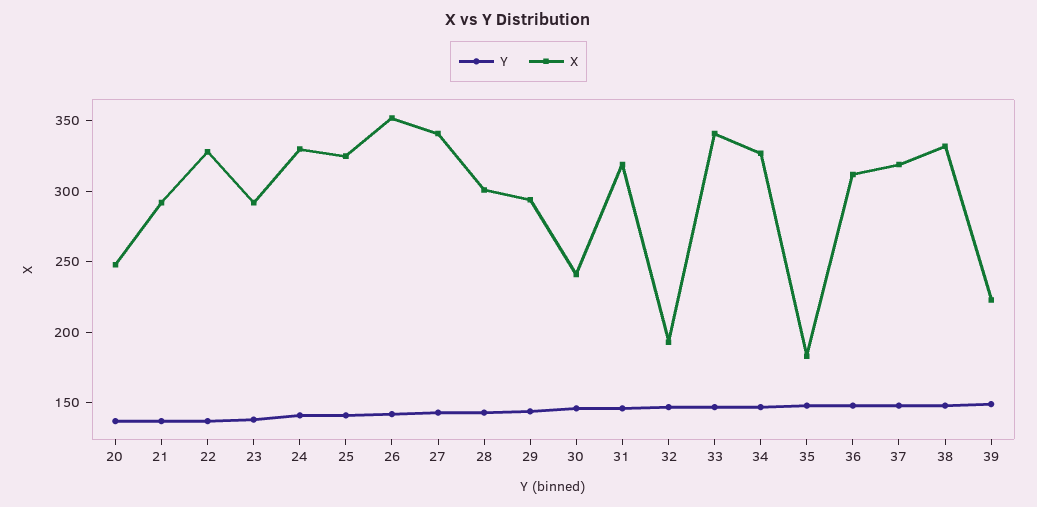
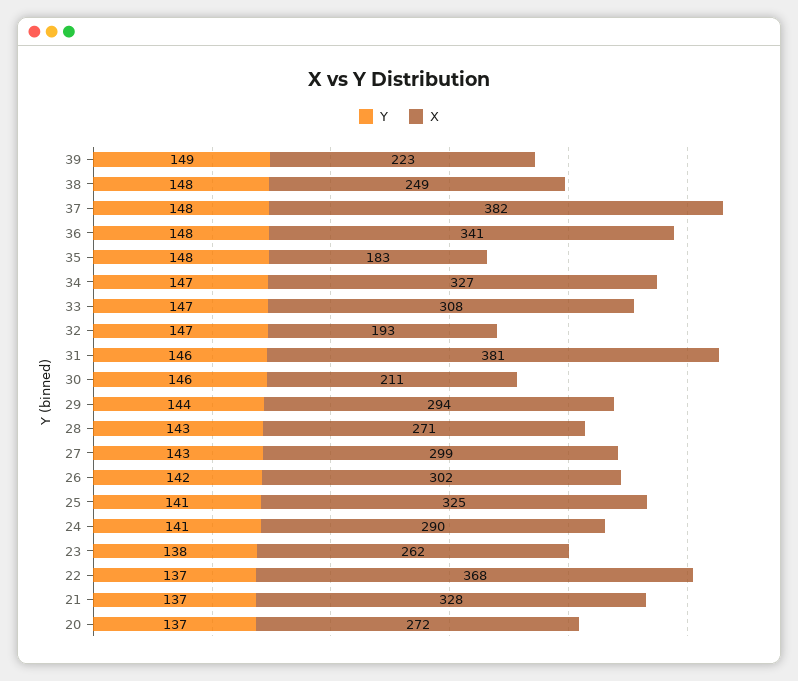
  {
    "Y": {
      "20": 137,
      "21": 137,
      "22": 137,
      "23": 138,
      "24": 141,
      "25": 141,
      "26": 142,
      "27": 143,
      "28": 143,
      "29": 144,
      "30": 146,
      "31": 146,
      "32": 147,
      "33": 147,
      "34": 147,
      "35": 148,
      "36": 148,
      "37": 148,
      "38": 148,
      "39": 149
    },
    "X": {
-     "20": 250,
+     "20": 272,
-     "21": 290,
+     "21": 328,
-     "22": 330,
+     "22": 368,
-     "23": 290,
+     "23": 262,
-     "24": 330,
+     "24": 290,
      "25": 325,
-     "26": 350,
+     "26": 302,
-     "27": 340,
+     "27": 299,
-     "28": 300,
+     "28": 271,
      "29": 294,
-     "30": 240,
+     "30": 211,
-     "31": 320,
+     "31": 381,
      "32": 193,
-     "33": 340,
+     "33": 308,
      "34": 327,
      "35": 183,
-     "36": 310,
+     "36": 341,
-     "37": 320,
+     "37": 382,
-     "38": 330,
+     "38": 249,
      "39": 223
    }
  }

